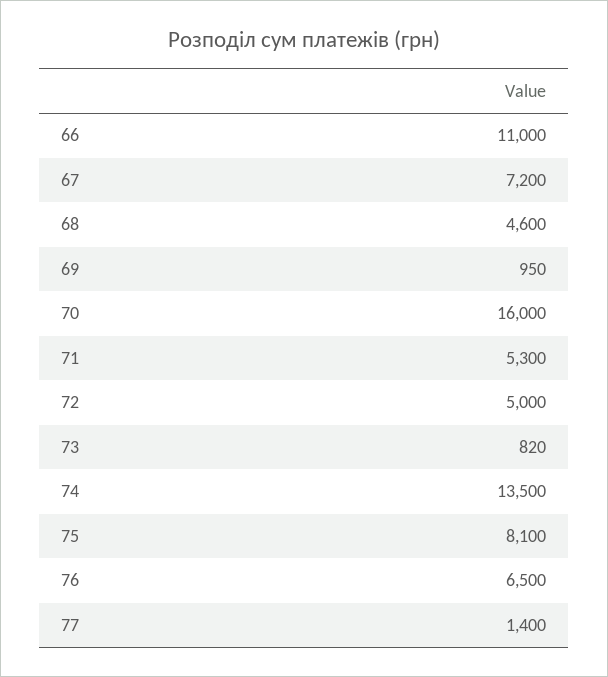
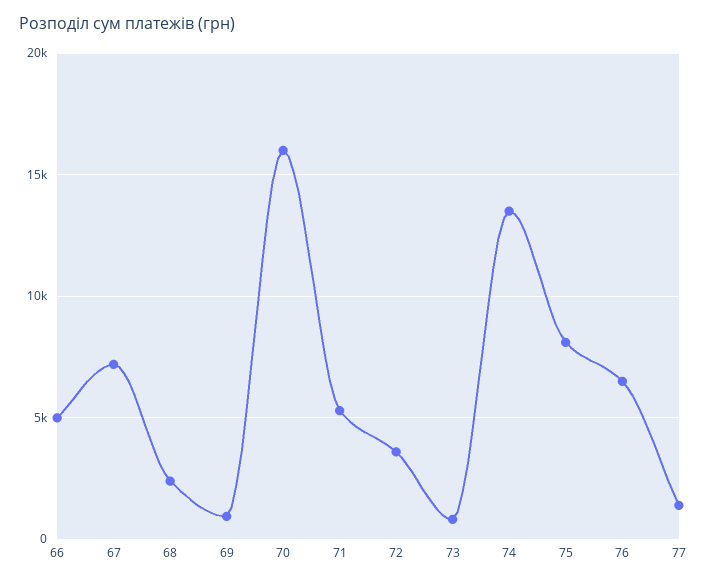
  {
-   "66": 11000,
+   "66": 5000,
    "67": 7200,
-   "68": 4600,
+   "68": 2500,
    "69": 950,
    "70": 16000,
    "71": 5300,
-   "72": 5000,
+   "72": 3500,
    "73": 820,
    "74": 13500,
    "75": 8100,
    "76": 6500,
    "77": 1400
  }

